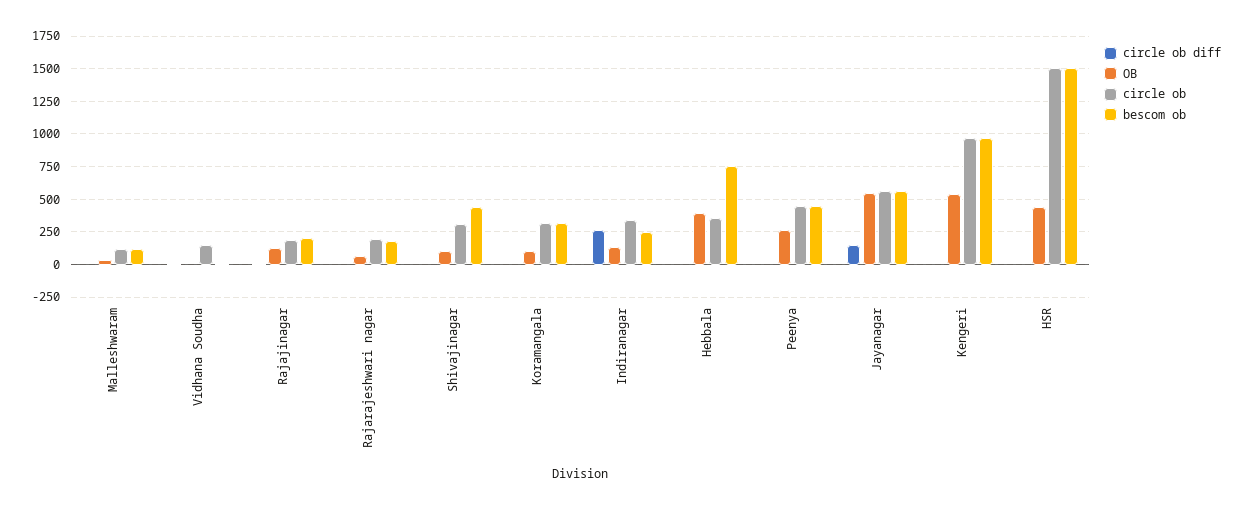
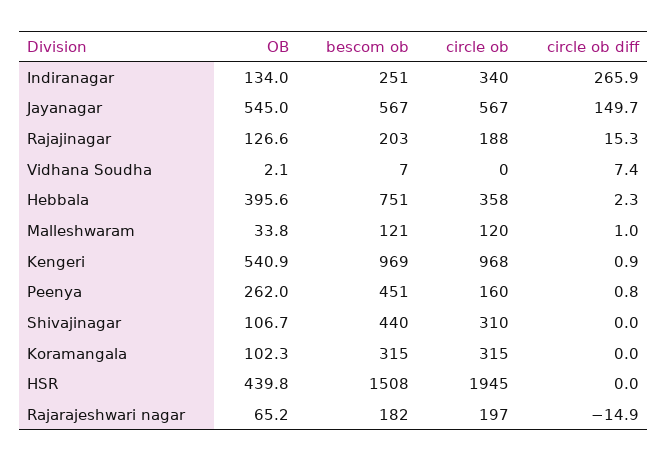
  {
    "circle ob diff": {
      "Malleshwaram": 1,
      "Vidhana Soudha": 7.4,
      "Rajajinagar": 15.3,
      "Rajarajeshwari nagar": -14.9,
      "Shivajinagar": 0,
      "Koramangala": 0,
      "Indiranagar": 265.9,
      "Hebbala": 2.3,
      "Peenya": 0.8,
      "Jayanagar": 149.7,
      "Kengeri": 0.9,
      "HSR": 0
    },
    "OB": {
      "Malleshwaram": 33.8,
      "Vidhana Soudha": 2.1,
      "Rajajinagar": 126.6,
      "Rajarajeshwari nagar": 65.2,
      "Shivajinagar": 106.7,
      "Koramangala": 102.3,
      "Indiranagar": 134,
      "Hebbala": 395.6,
      "Peenya": 262,
      "Jayanagar": 545,
      "Kengeri": 540.9,
      "HSR": 439.8
    },
    "circle ob": {
      "Malleshwaram": 120,
-     "Vidhana Soudha": 150,
+     "Vidhana Soudha": 0,
      "Rajajinagar": 188,
      "Rajarajeshwari nagar": 197,
      "Shivajinagar": 310,
      "Koramangala": 315,
      "Indiranagar": 340,
      "Hebbala": 358,
-     "Peenya": 450,
+     "Peenya": 160,
      "Jayanagar": 567,
      "Kengeri": 968,
-     "HSR": 1500
+     "HSR": 1945
    },
    "bescom ob": {
      "Malleshwaram": 121,
      "Vidhana Soudha": 7,
      "Rajajinagar": 203,
      "Rajarajeshwari nagar": 182,
      "Shivajinagar": 440,
      "Koramangala": 315,
      "Indiranagar": 251,
      "Hebbala": 751,
      "Peenya": 451,
      "Jayanagar": 567,
      "Kengeri": 969,
      "HSR": 1508
    }
  }

